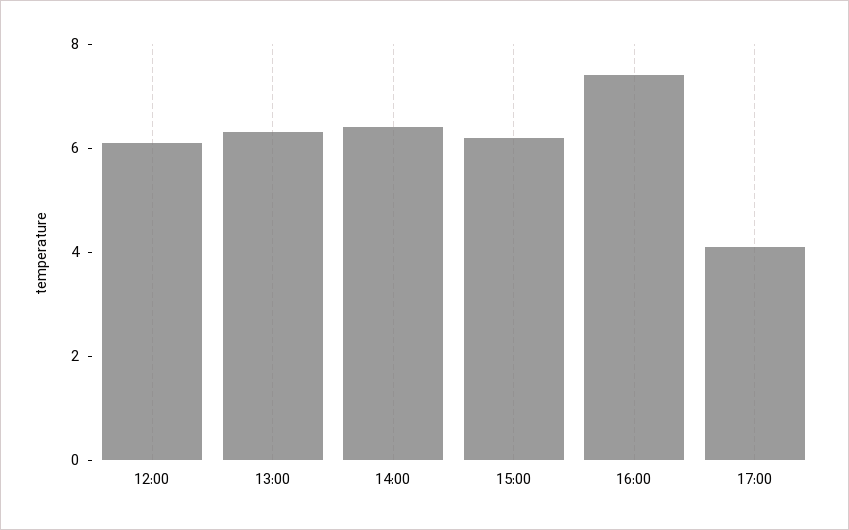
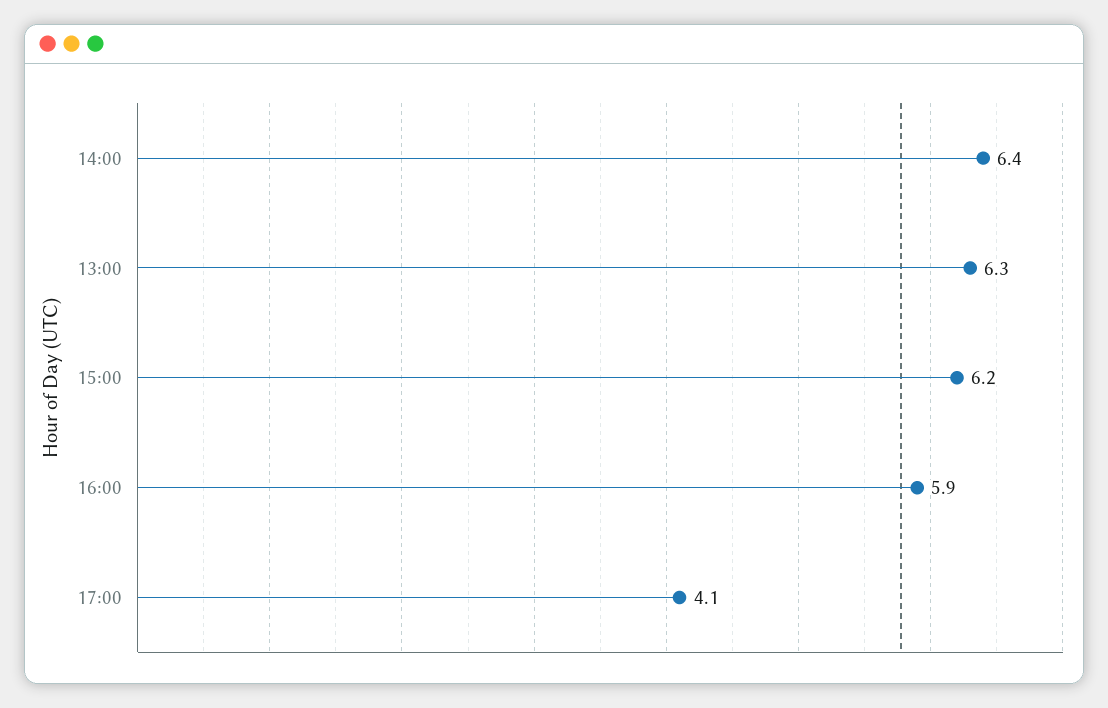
  {
-   "12:00": 6,
    "13:00": 6.3,
    "14:00": 6.4,
    "15:00": 6.2,
-   "16:00": 7.5,
+   "16:00": 5.9,
    "17:00": 4.1
  }

